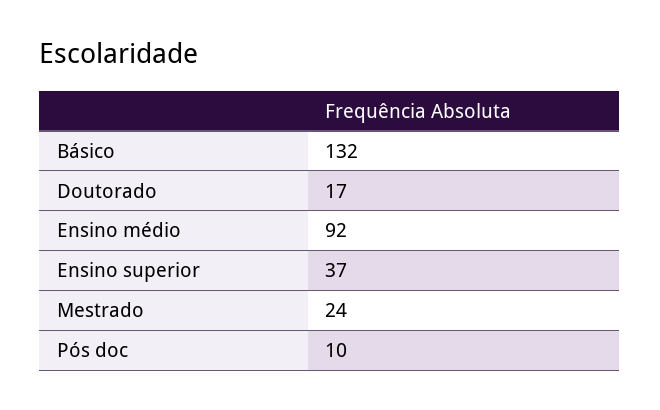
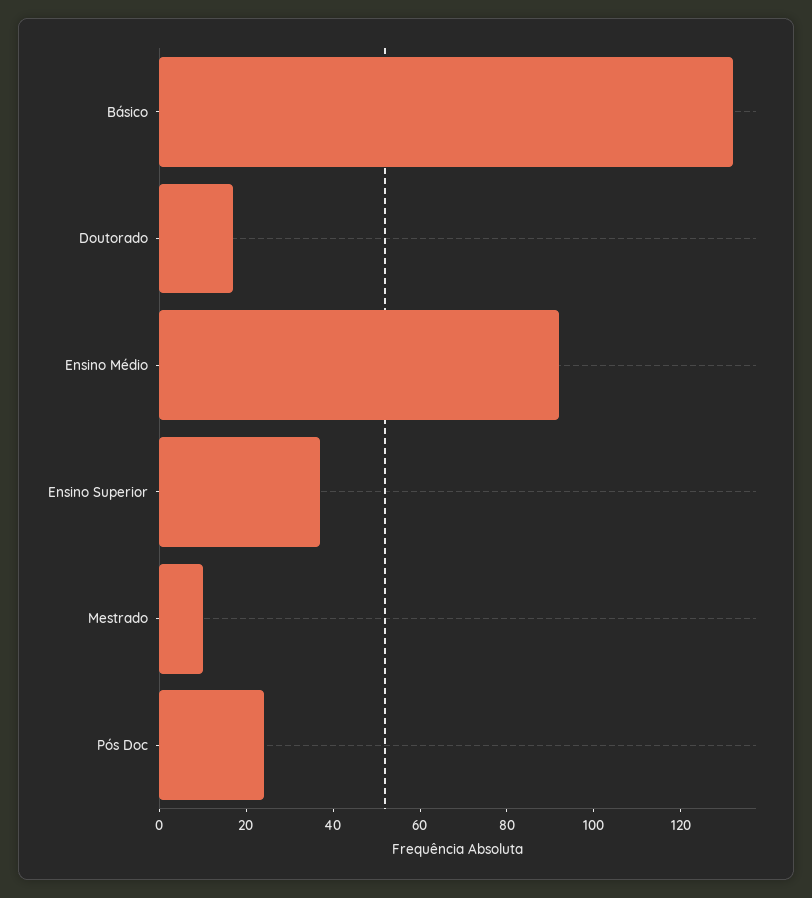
  {
    "Básico": 132,
    "Doutorado": 17,
    "Ensino médio": 92,
    "Ensino superior": 37,
-   "Mestrado": 24,
+   "Mestrado": 10,
-   "Pós doc": 10
+   "Pós doc": 25
  }

